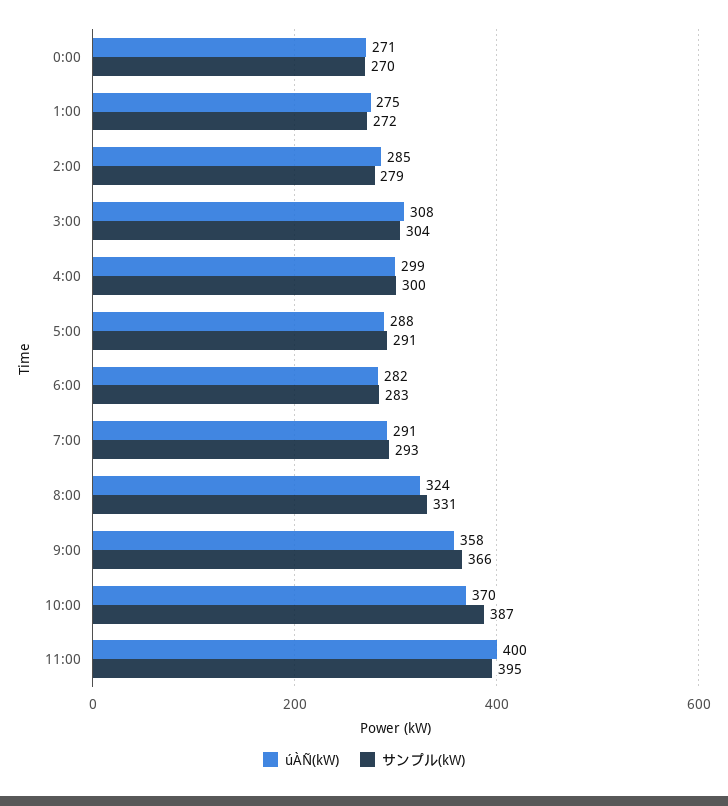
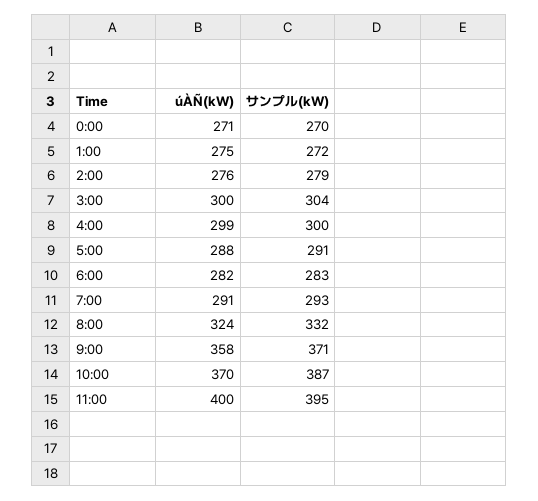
  {
    "úÀÑ(kW)": {
      "0:00": 271,
      "1:00": 275,
-     "2:00": 285,
+     "2:00": 276,
-     "3:00": 308,
+     "3:00": 300,
      "4:00": 299,
      "5:00": 288,
      "6:00": 282,
      "7:00": 291,
      "8:00": 324,
      "9:00": 358,
      "10:00": 370,
      "11:00": 400
    },
    "サンプル(kW)": {
      "0:00": 270,
      "1:00": 272,
      "2:00": 279,
      "3:00": 304,
      "4:00": 300,
      "5:00": 291,
      "6:00": 283,
      "7:00": 293,
-     "8:00": 331,
+     "8:00": 332,
-     "9:00": 366,
+     "9:00": 371,
      "10:00": 387,
      "11:00": 395
    }
  }

